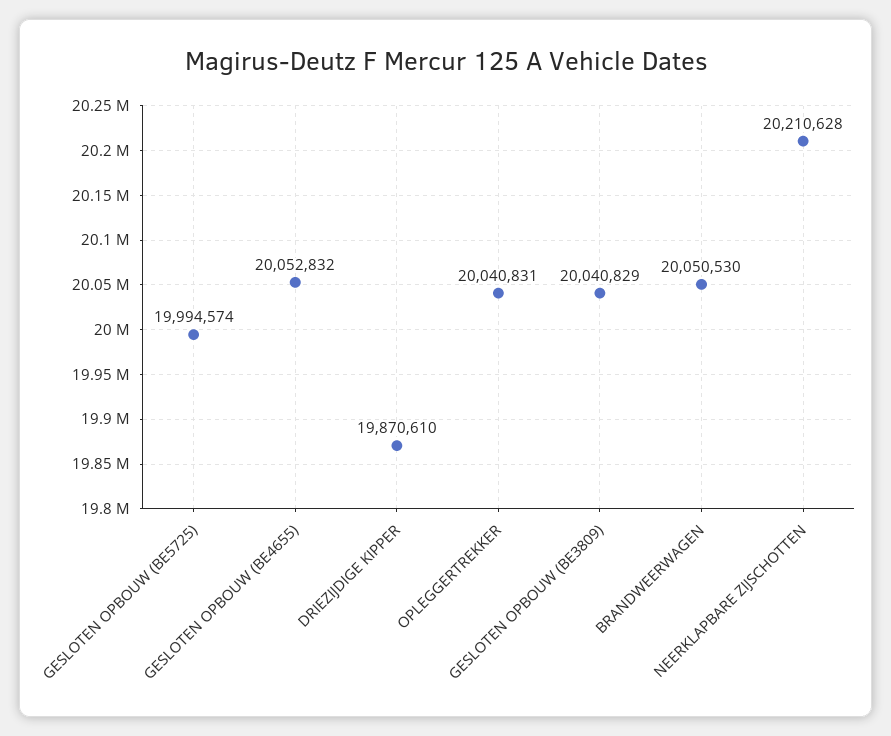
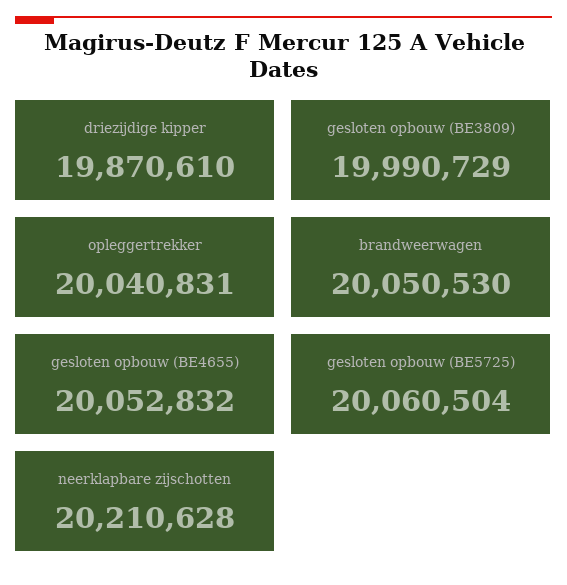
  {
-   "GESLOTEN OPBOUW (BE5725)": 19994574,
+   "GESLOTEN OPBOUW (BE5725)": 20060504,
    "GESLOTEN OPBOUW (BE4655)": 20052832,
    "DRIEZIJDIGE KIPPER": 19870610,
    "OPLEGGERTREKKER": 20040831,
-   "GESLOTEN OPBOUW (BE3809)": 20040829,
+   "GESLOTEN OPBOUW (BE3809)": 19990729,
    "BRANDWEERWAGEN": 20050530,
    "NEERKLAPBARE ZIJSCHOTTEN": 20210628
  }

